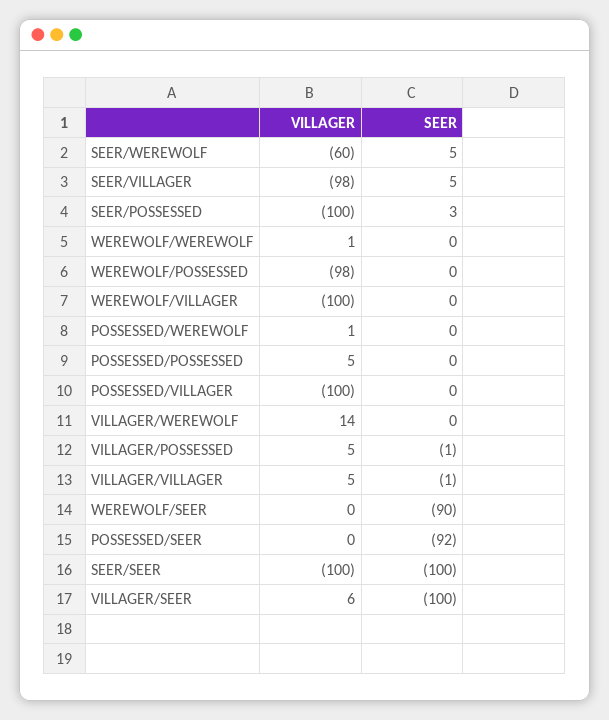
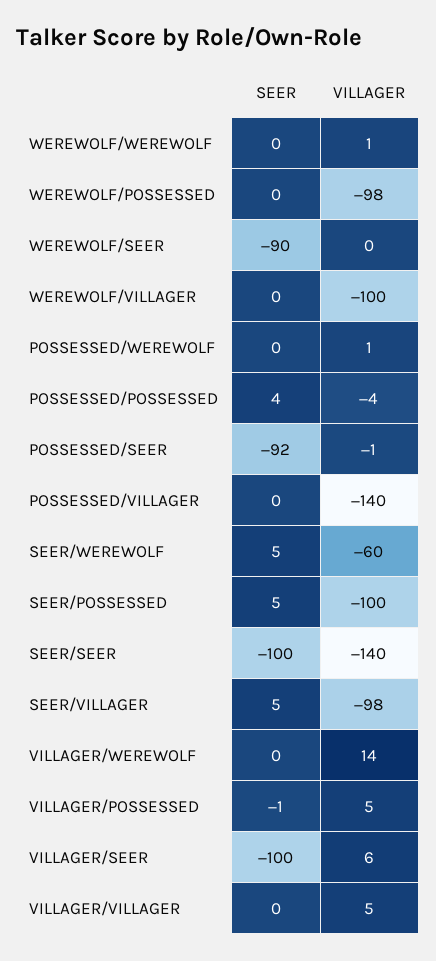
  {
    "VILLAGER": {
      "SEER/WEREWOLF": -60,
      "SEER/VILLAGER": -98,
      "SEER/POSSESSED": -100,
      "WEREWOLF/WEREWOLF": 1,
      "WEREWOLF/POSSESSED": -98,
      "WEREWOLF/VILLAGER": -100,
      "POSSESSED/WEREWOLF": 1,
-     "POSSESSED/POSSESSED": 5,
+     "POSSESSED/POSSESSED": -4,
-     "POSSESSED/VILLAGER": -100,
+     "POSSESSED/VILLAGER": -140,
      "VILLAGER/WEREWOLF": 14,
      "VILLAGER/POSSESSED": 5,
      "VILLAGER/VILLAGER": 5,
      "WEREWOLF/SEER": 0,
-     "POSSESSED/SEER": 0,
+     "POSSESSED/SEER": -1,
-     "SEER/SEER": -100,
+     "SEER/SEER": -140,
      "VILLAGER/SEER": 6
    },
    "SEER": {
      "SEER/WEREWOLF": 5,
      "SEER/VILLAGER": 5,
-     "SEER/POSSESSED": 3,
+     "SEER/POSSESSED": 5,
      "WEREWOLF/WEREWOLF": 0,
      "WEREWOLF/POSSESSED": 0,
      "WEREWOLF/VILLAGER": 0,
      "POSSESSED/WEREWOLF": 0,
-     "POSSESSED/POSSESSED": 0,
+     "POSSESSED/POSSESSED": 4,
      "POSSESSED/VILLAGER": 0,
      "VILLAGER/WEREWOLF": 0,
      "VILLAGER/POSSESSED": -1,
-     "VILLAGER/VILLAGER": -1,
+     "VILLAGER/VILLAGER": 0,
      "WEREWOLF/SEER": -90,
      "POSSESSED/SEER": -92,
      "SEER/SEER": -100,
      "VILLAGER/SEER": -100
    }
  }

